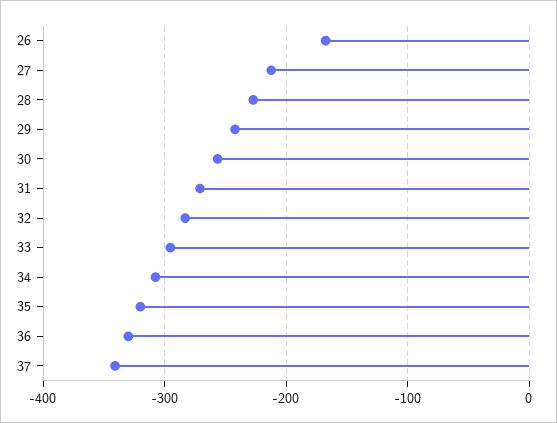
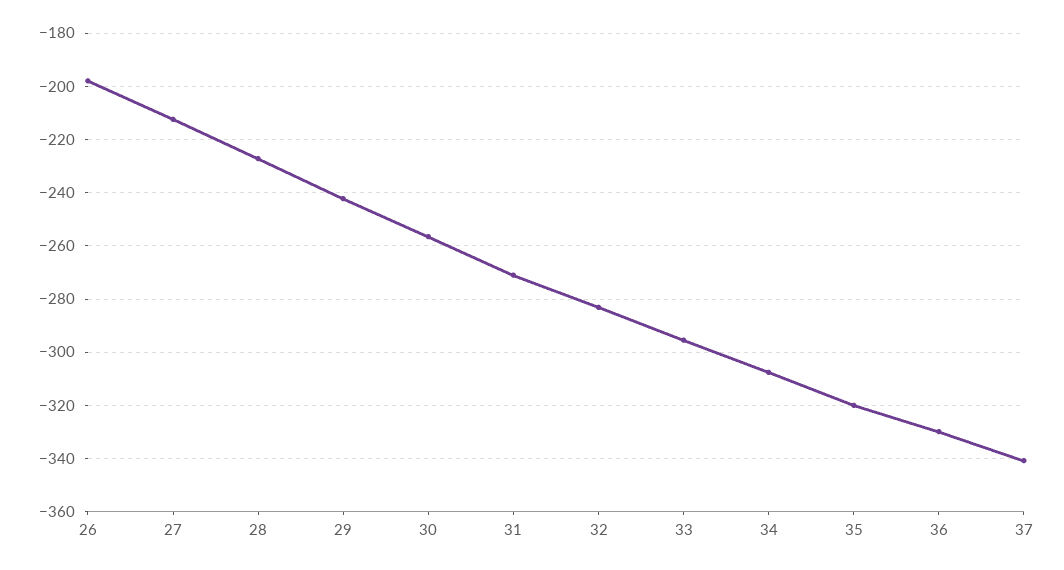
  {
-   "26": -170,
+   "26": -197.5,
    "27": -212.5,
    "28": -227.5,
    "29": -242.5,
    "30": -257.5,
    "31": -270,
    "32": -282.5,
    "33": -295,
    "34": -307.5,
    "35": -320,
    "36": -330,
    "37": -340
  }

